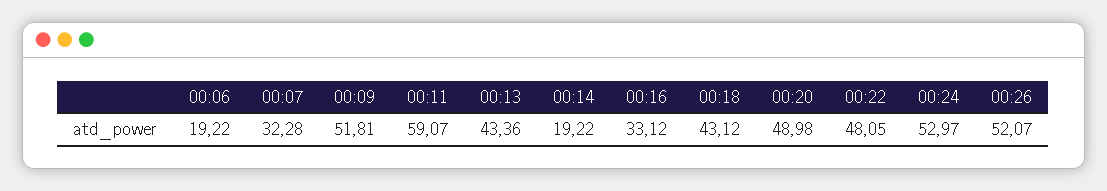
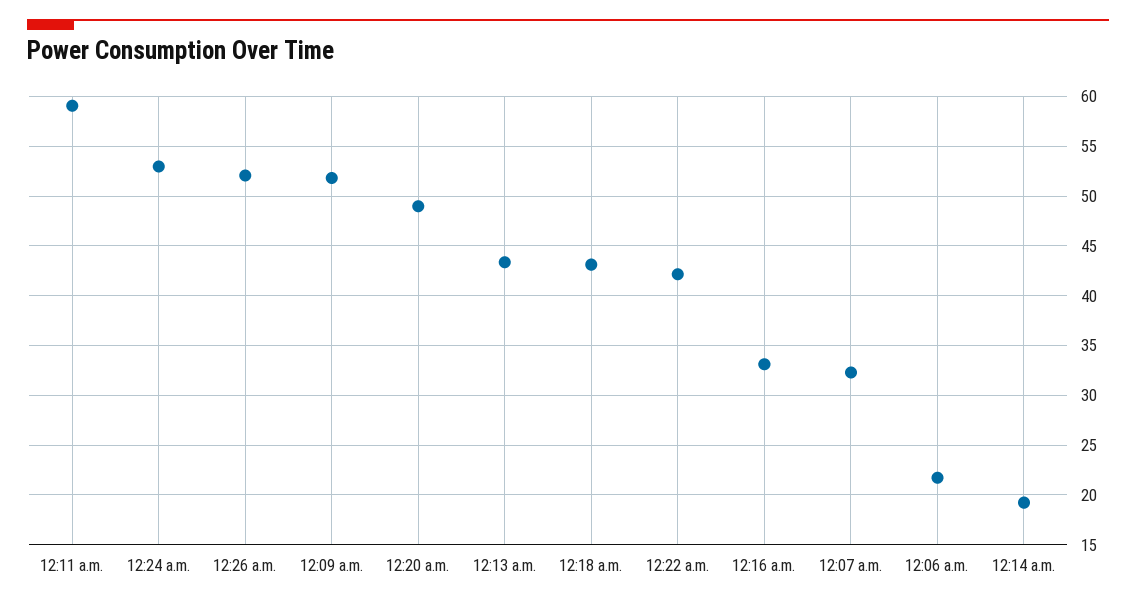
  {
-   "00:06": 19.22,
+   "00:06": 22,
    "00:07": 32.28,
    "00:09": 51.81,
    "00:11": 59.07,
    "00:13": 43.36,
    "00:14": 19.22,
    "00:16": 33.12,
    "00:18": 43.12,
    "00:20": 48.98,
-   "00:22": 48.05,
+   "00:22": 42,
    "00:24": 52.97,
    "00:26": 52.07
  }

